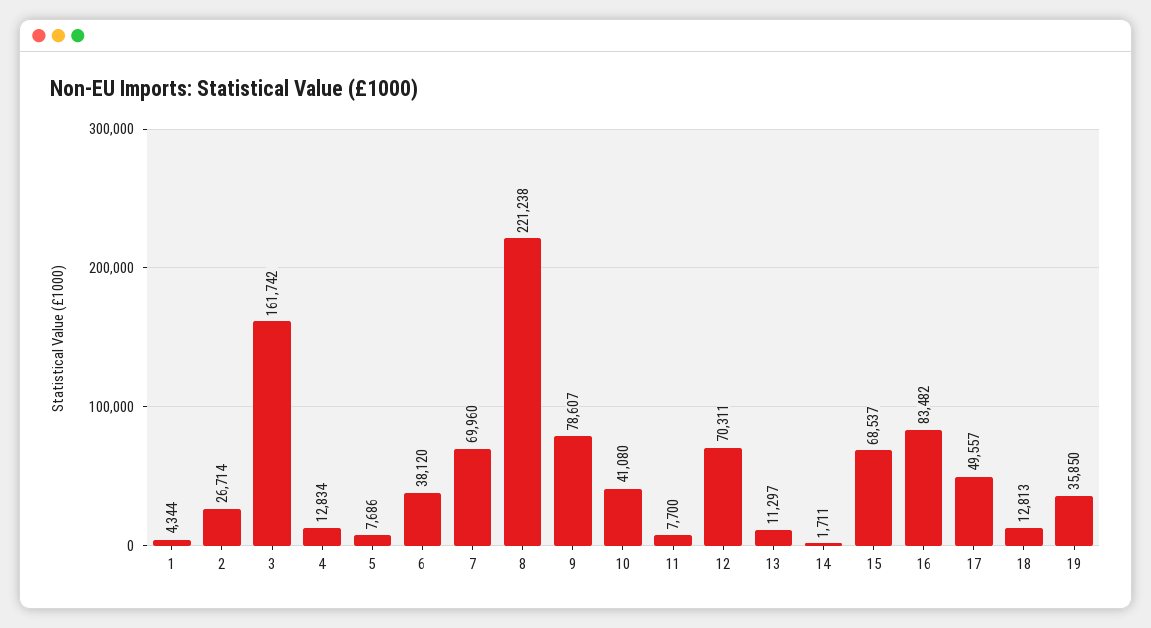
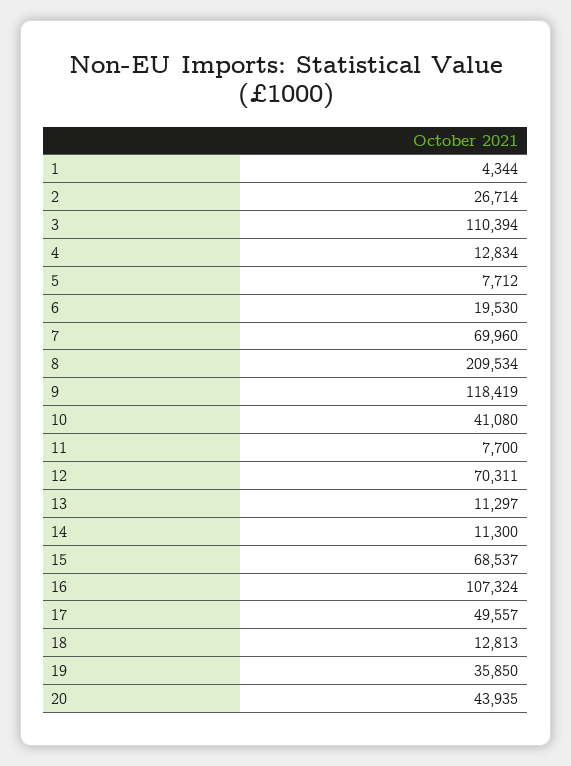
  {
    "1": 4344,
    "2": 26714,
-   "3": 161742,
+   "3": 110394,
    "4": 12834,
-   "5": 7686,
+   "5": 7712,
-   "6": 38120,
+   "6": 19530,
    "7": 69960,
-   "8": 221238,
+   "8": 209534,
-   "9": 78607,
+   "9": 118419,
    "10": 41080,
    "11": 7700,
    "12": 70311,
    "13": 11297,
-   "14": 1711,
+   "14": 11300,
    "15": 68537,
-   "16": 83482,
+   "16": 107324,
    "17": 49557,
    "18": 12813,
-   "19": 35850
+   "19": 35850,
+   "20": 43935
  }

